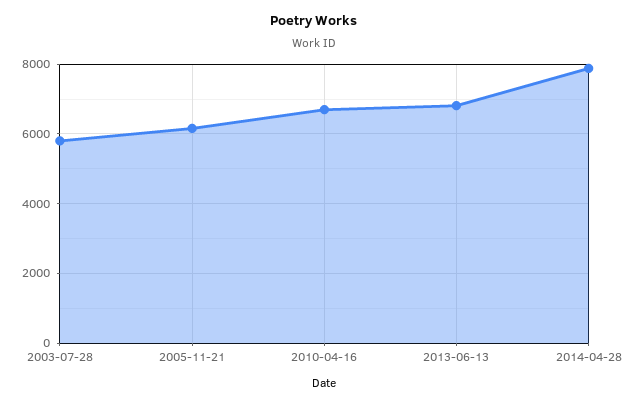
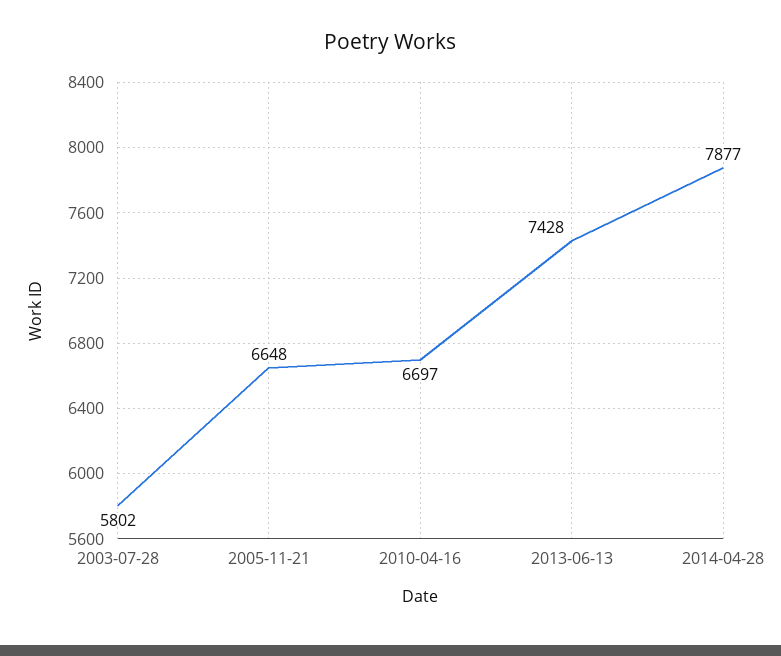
  {
    "2003-07-28": 5802,
-   "2005-11-21": 6200,
+   "2005-11-21": 6648,
    "2010-04-16": 6697,
-   "2013-06-13": 6800,
+   "2013-06-13": 7428,
    "2014-04-28": 7877
  }

